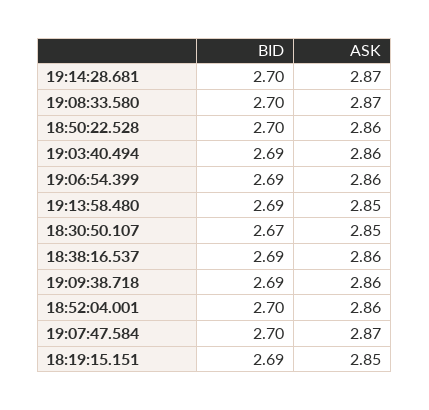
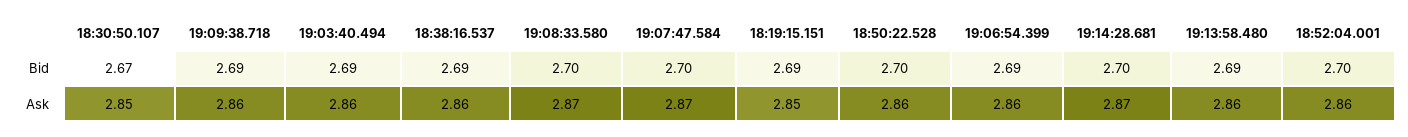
  {
    "BID": {
      "19:14:28.681": 2.7,
      "19:08:33.580": 2.7,
      "18:50:22.528": 2.7,
      "19:03:40.494": 2.69,
      "19:06:54.399": 2.69,
      "19:13:58.480": 2.69,
      "18:30:50.107": 2.67,
      "18:38:16.537": 2.69,
      "19:09:38.718": 2.69,
      "18:52:04.001": 2.7,
      "19:07:47.584": 2.7,
      "18:19:15.151": 2.69
    },
    "ASK": {
      "19:14:28.681": 2.87,
      "19:08:33.580": 2.87,
      "18:50:22.528": 2.86,
      "19:03:40.494": 2.86,
      "19:06:54.399": 2.86,
-     "19:13:58.480": 2.85,
+     "19:13:58.480": 2.86,
      "18:30:50.107": 2.85,
      "18:38:16.537": 2.86,
      "19:09:38.718": 2.86,
      "18:52:04.001": 2.86,
      "19:07:47.584": 2.87,
      "18:19:15.151": 2.85
    }
  }

